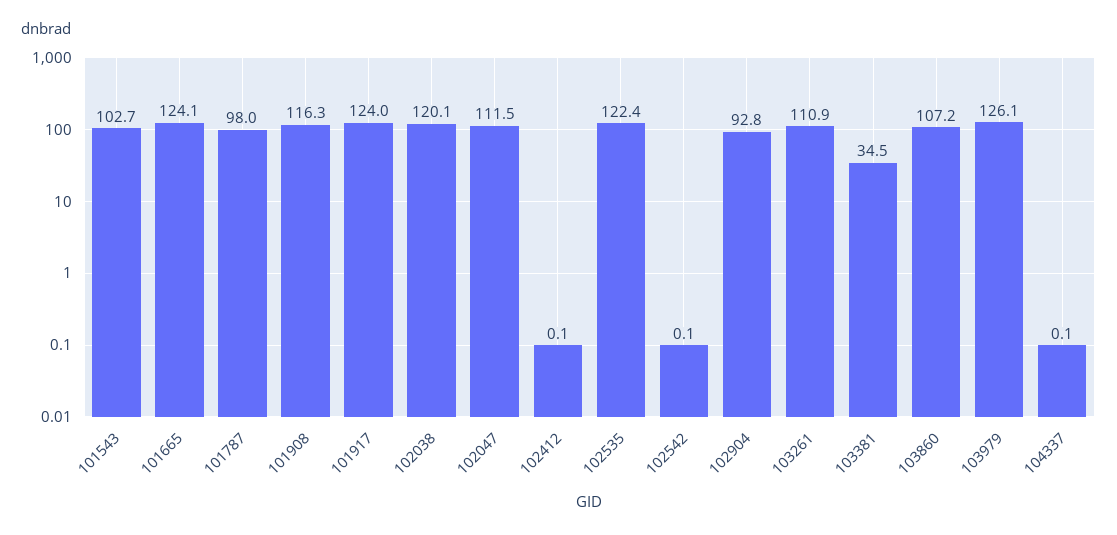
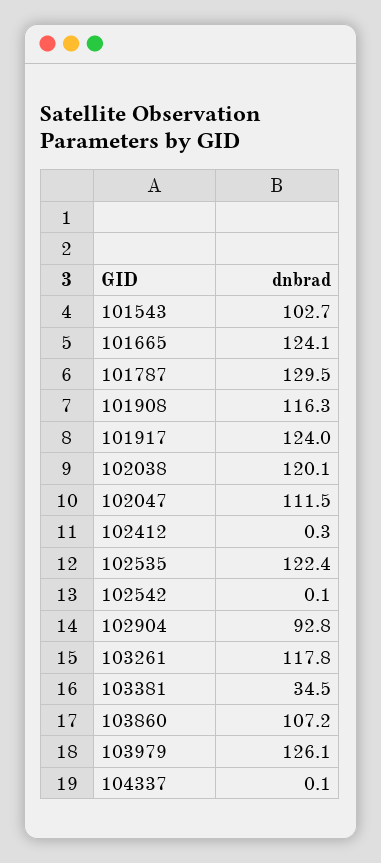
  {
    "101543": 102.7,
    "101665": 124.1,
-   "101787": 98,
+   "101787": 129.5,
    "101908": 116.3,
    "101917": 124,
    "102038": 120.1,
    "102047": 111.5,
-   "102412": 0.1,
+   "102412": 0.3,
    "102535": 122.4,
    "102542": 0.1,
    "102904": 92.8,
-   "103261": 110.9,
+   "103261": 117.8,
    "103381": 34.5,
    "103860": 107.2,
    "103979": 126.1,
    "104337": 0.1
  }

